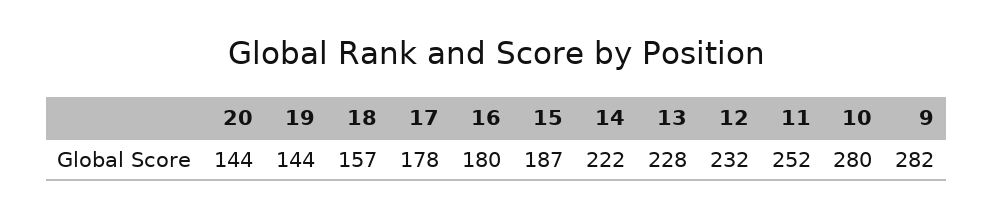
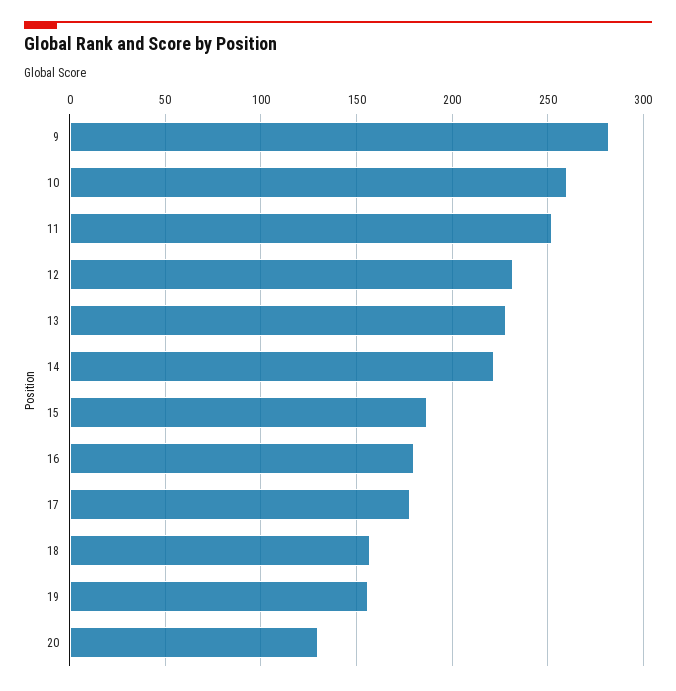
  {
-   "20": 144,
+   "20": 130,
-   "19": 144,
+   "19": 155,
    "18": 157,
    "17": 178,
    "16": 180,
    "15": 187,
    "14": 222,
    "13": 228,
    "12": 232,
    "11": 252,
-   "10": 280,
+   "10": 260,
    "9": 282
  }

